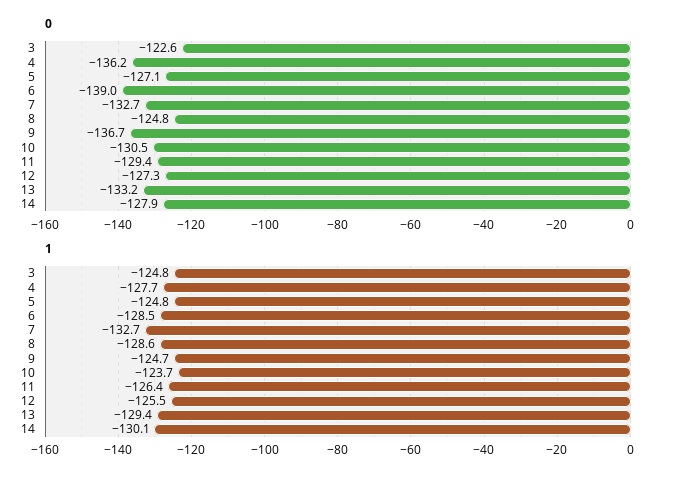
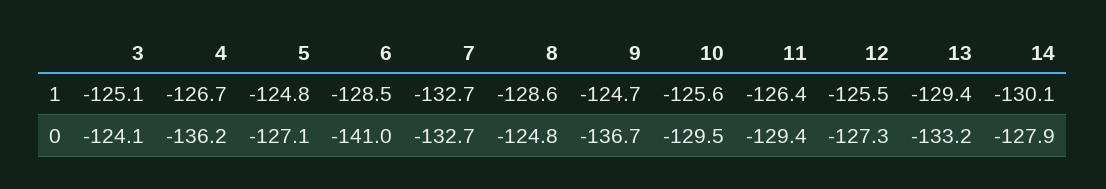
  {
    "0": {
-     "3": -122.6,
+     "3": -124.1,
      "4": -136.2,
      "5": -127.1,
-     "6": -139,
+     "6": -141,
      "7": -132.7,
      "8": -124.8,
      "9": -136.7,
-     "10": -130.5,
+     "10": -129.5,
      "11": -129.4,
      "12": -127.3,
      "13": -133.2,
      "14": -127.9
    },
    "1": {
-     "3": -124.8,
+     "3": -125.1,
-     "4": -127.7,
+     "4": -126.7,
      "5": -124.8,
      "6": -128.5,
      "7": -132.7,
      "8": -128.6,
      "9": -124.7,
-     "10": -123.7,
+     "10": -125.6,
      "11": -126.4,
      "12": -125.5,
      "13": -129.4,
      "14": -130.1
    }
  }

